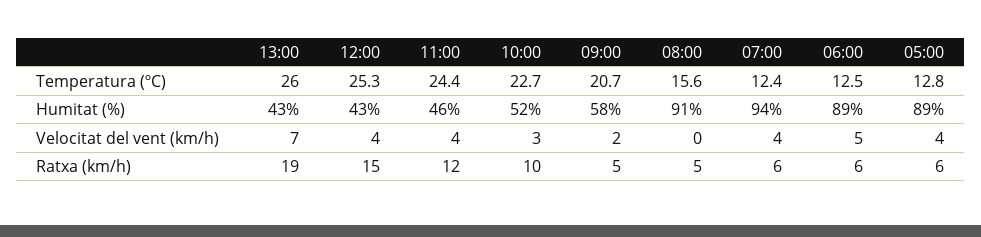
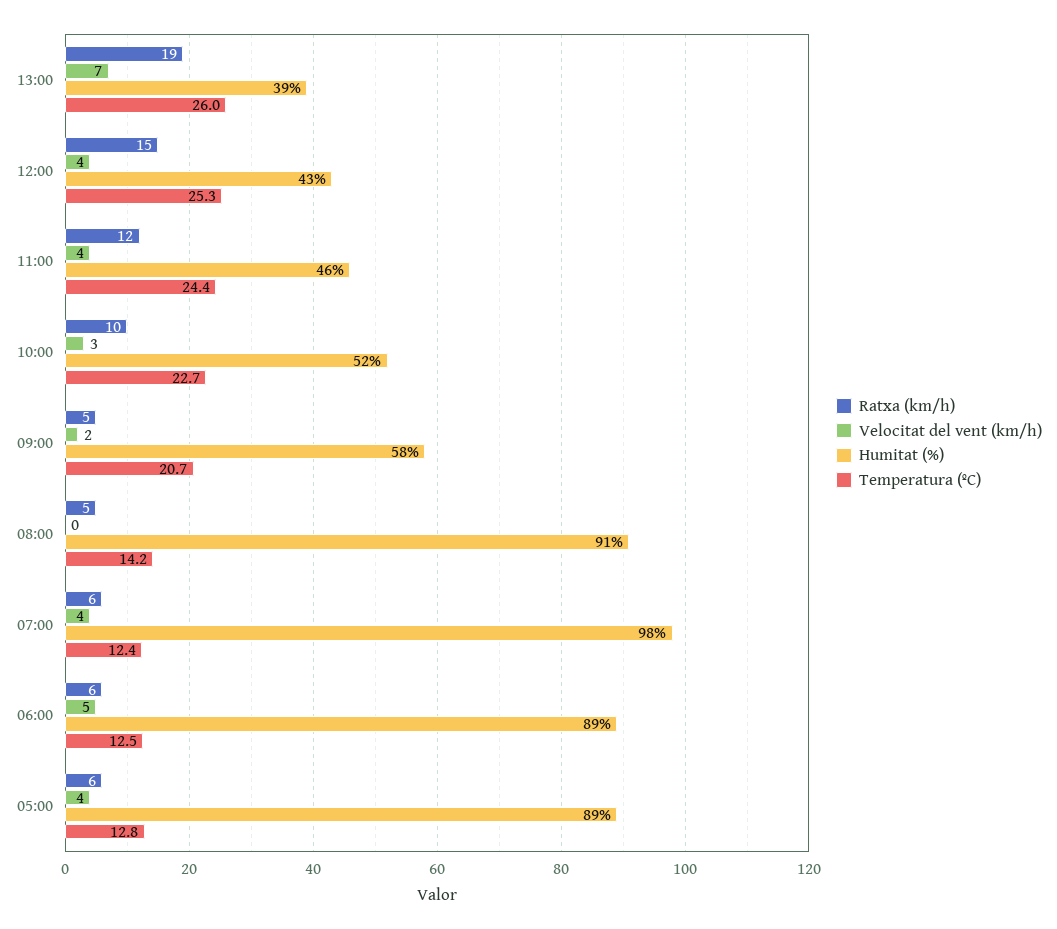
  {
    "Temperatura (ºC)": {
      "13:00": 26,
      "12:00": 25.3,
      "11:00": 24.4,
      "10:00": 22.7,
      "09:00": 20.7,
-     "08:00": 15.6,
+     "08:00": 14.2,
      "07:00": 12.4,
      "06:00": 12.5,
      "05:00": 12.8
    },
    "Humitat (%)": {
-     "13:00": 43,
+     "13:00": 39,
      "12:00": 43,
      "11:00": 46,
      "10:00": 52,
      "09:00": 58,
      "08:00": 91,
-     "07:00": 94,
+     "07:00": 98,
      "06:00": 89,
      "05:00": 89
    },
    "Velocitat del vent (km/h)": {
      "13:00": 7,
      "12:00": 4,
      "11:00": 4,
      "10:00": 3,
      "09:00": 2,
      "08:00": 0,
      "07:00": 4,
      "06:00": 5,
      "05:00": 4
    },
    "Ratxa (km/h)": {
      "13:00": 19,
      "12:00": 15,
      "11:00": 12,
      "10:00": 10,
      "09:00": 5,
      "08:00": 5,
      "07:00": 6,
      "06:00": 6,
      "05:00": 6
    }
  }

